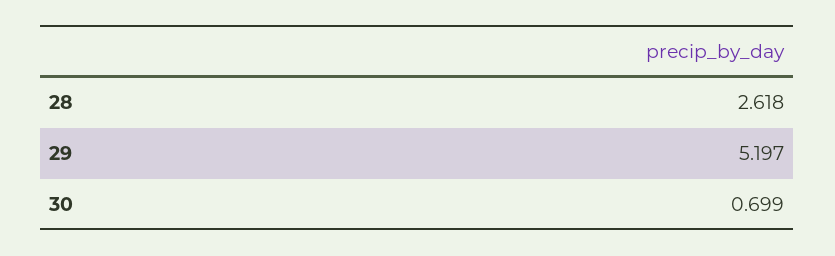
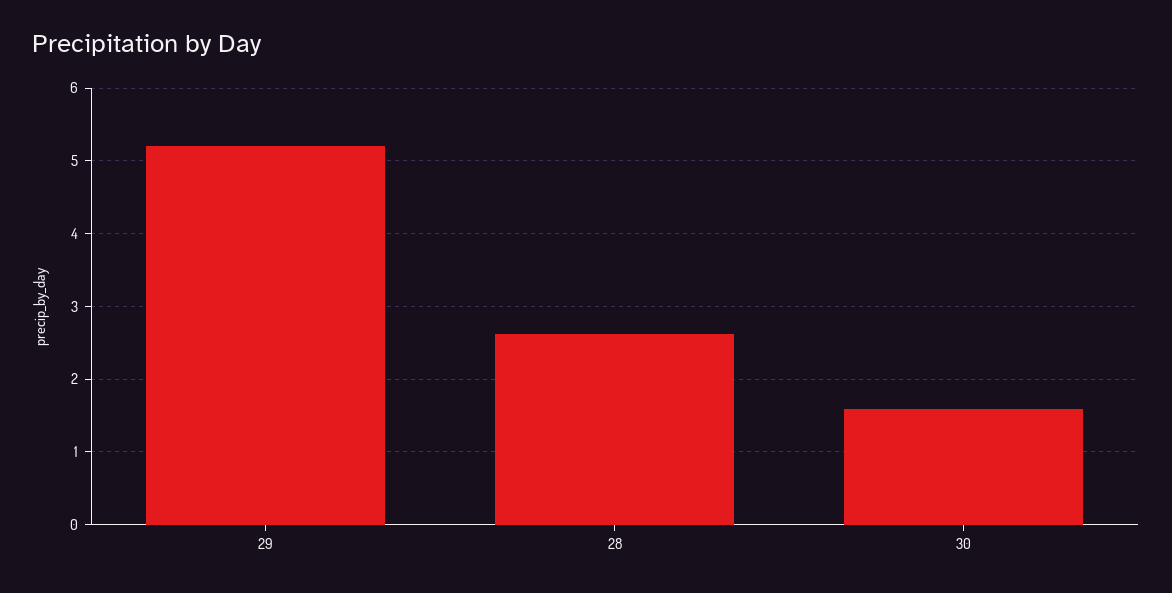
  {
    "28": 2.618,
    "29": 5.197,
-   "30": 0.699
+   "30": 1.6
  }

